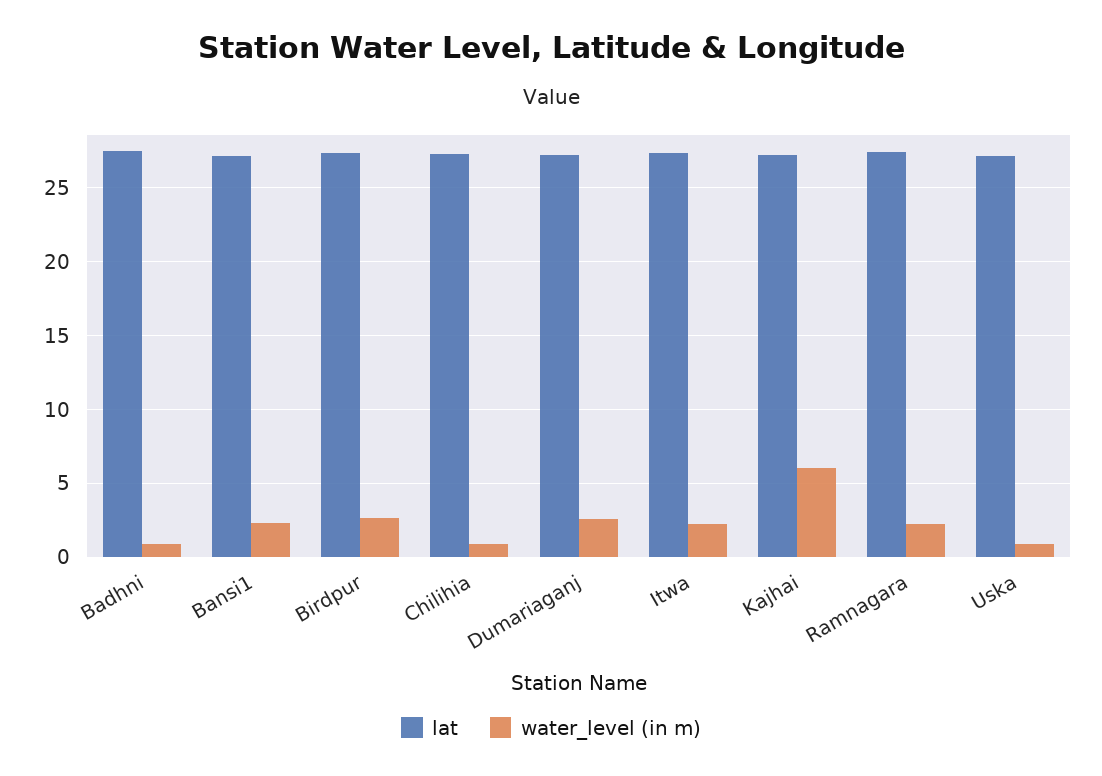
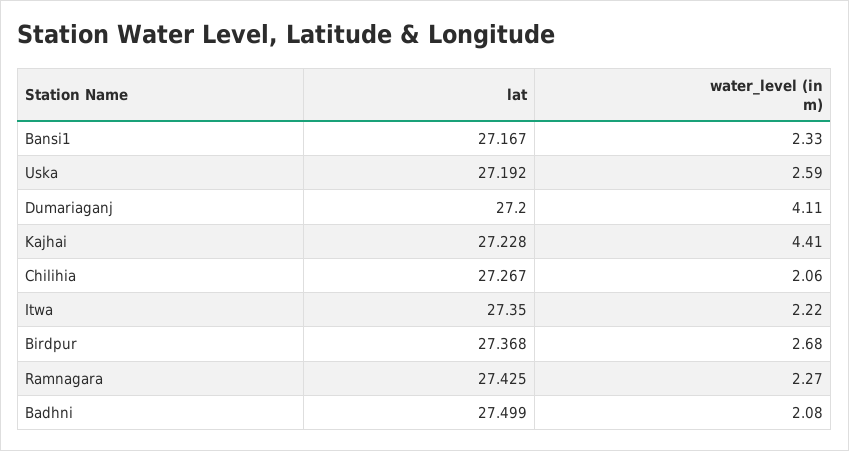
  {
    "lat": {
      "Badhni": 27.499,
      "Bansi1": 27.167,
      "Birdpur": 27.368,
      "Chilihia": 27.267,
      "Dumariaganj": 27.2,
      "Itwa": 27.35,
      "Kajhai": 27.228,
      "Ramnagara": 27.425,
      "Uska": 27.192
    },
    "water_level (in m)": {
-     "Badhni": 1,
+     "Badhni": 2.08,
      "Bansi1": 2.33,
      "Birdpur": 2.68,
-     "Chilihia": 1,
+     "Chilihia": 2.06,
-     "Dumariaganj": 2.5,
+     "Dumariaganj": 4.11,
      "Itwa": 2.22,
-     "Kajhai": 6,
+     "Kajhai": 4.41,
      "Ramnagara": 2.27,
-     "Uska": 1
+     "Uska": 2.59
    }
  }

